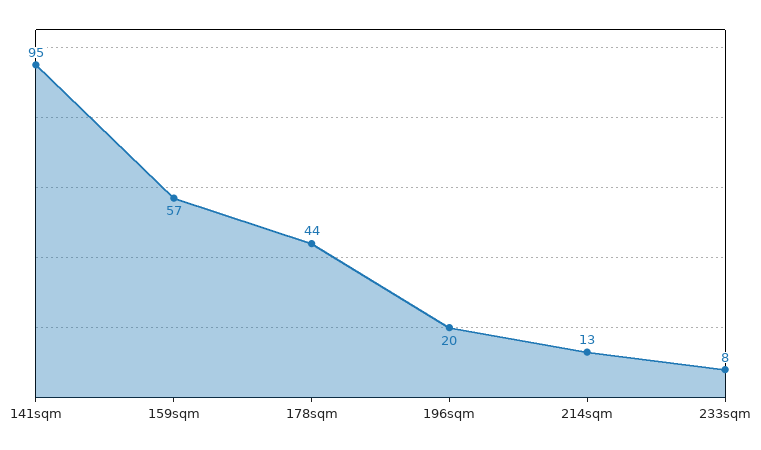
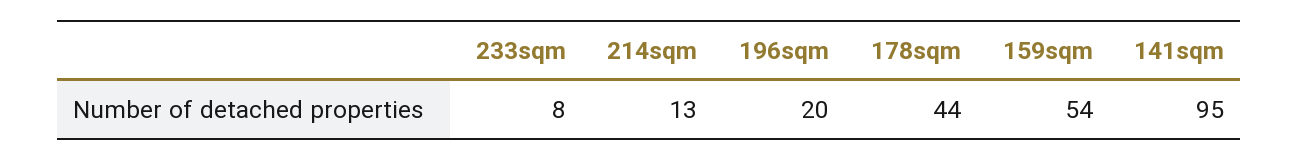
  {
    "141sqm": 95,
-   "159sqm": 57,
+   "159sqm": 54,
    "178sqm": 44,
    "196sqm": 20,
    "214sqm": 13,
    "233sqm": 8
  }

